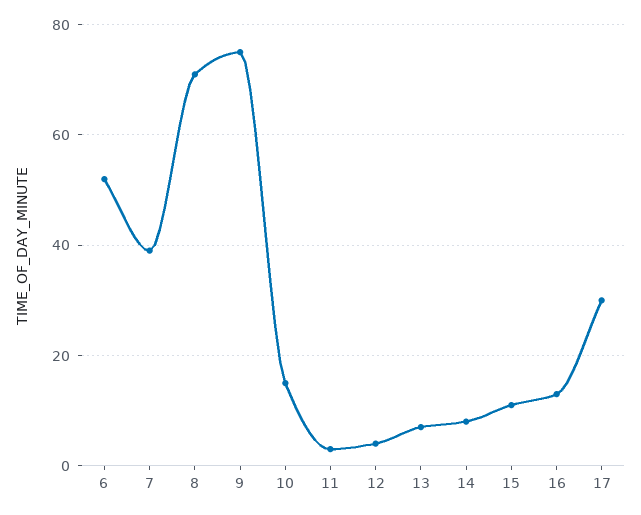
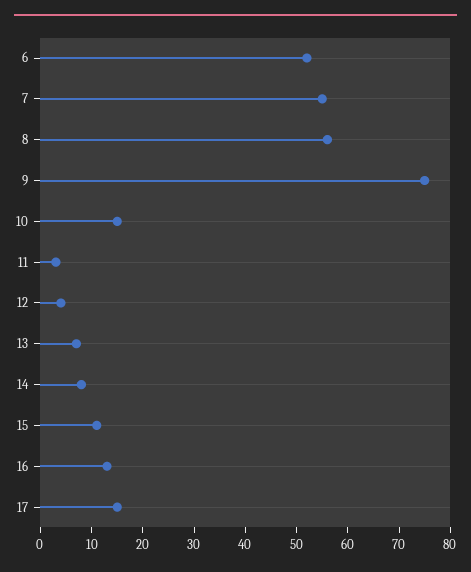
  {
    "6": 50,
-   "7": 40,
+   "7": 55,
-   "8": 70,
+   "8": 55,
    "9": 75,
    "10": 15,
    "11": 5,
    "12": 5,
    "13": 5,
    "14": 10,
    "15": 10,
    "16": 15,
-   "17": 30
+   "17": 15
  }

